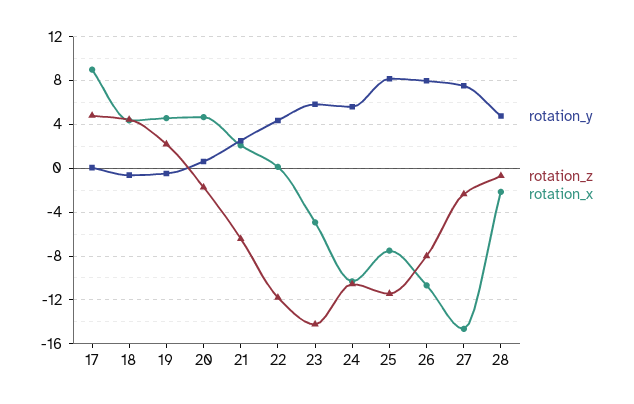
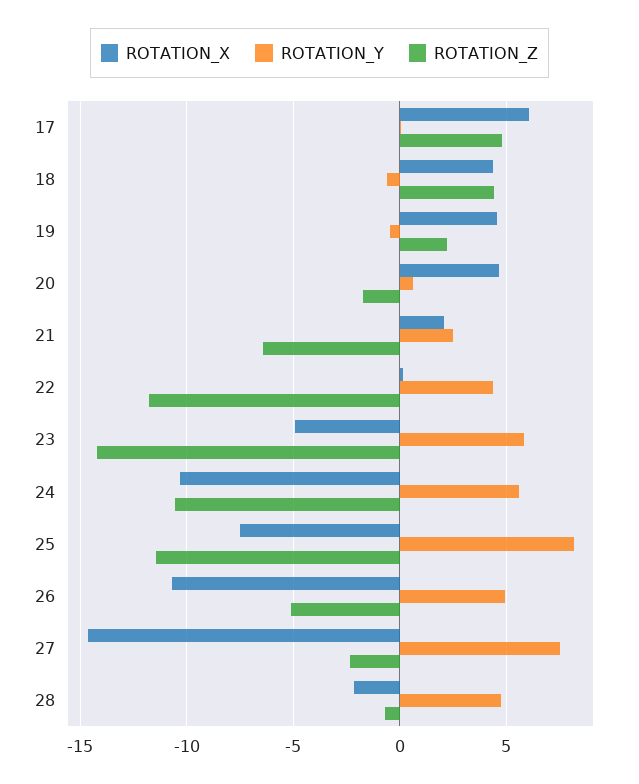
  {
    "rotation_y": {
      "17": 0,
      "18": -0.5,
      "19": -0.5,
      "20": 0.5,
      "21": 2.5,
      "22": 4.5,
      "23": 6,
      "24": 5.5,
      "25": 8,
-     "26": 8,
+     "26": 5,
      "27": 7.5,
      "28": 5
    },
    "rotation_z": {
      "17": 5,
      "18": 4.5,
      "19": 2,
      "20": -1.5,
      "21": -6.5,
      "22": -12,
      "23": -14,
      "24": -10.5,
      "25": -11.5,
-     "26": -8,
+     "26": -5,
      "27": -2.5,
      "28": -0.5
    },
    "rotation_x": {
-     "17": 9,
+     "17": 6,
      "18": 4.5,
      "19": 4.5,
      "20": 4.5,
      "21": 2,
      "22": 0,
      "23": -5,
      "24": -10.5,
      "25": -7.5,
      "26": -10.5,
      "27": -14.5,
      "28": -2
    }
  }

